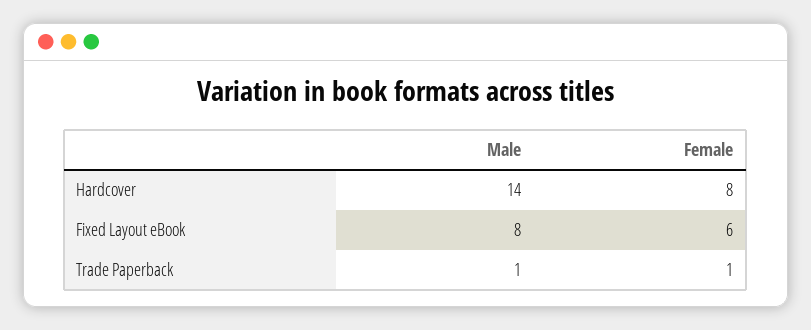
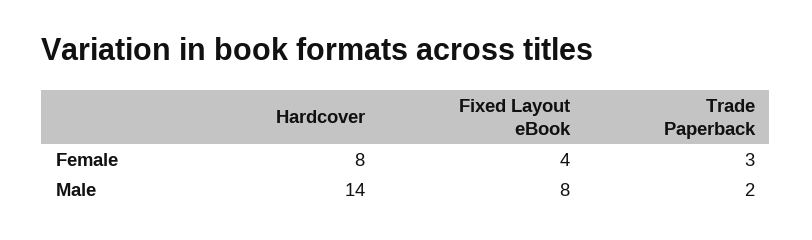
  {
    "Male": {
      "Hardcover": 14,
      "Fixed Layout eBook": 8,
-     "Trade Paperback": 1
+     "Trade Paperback": 2
    },
    "Female": {
      "Hardcover": 8,
-     "Fixed Layout eBook": 6,
+     "Fixed Layout eBook": 4,
-     "Trade Paperback": 1
+     "Trade Paperback": 3
    }
  }

